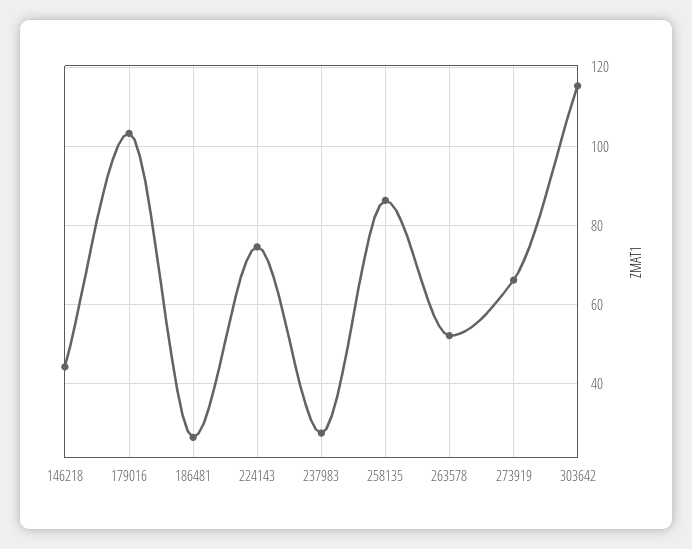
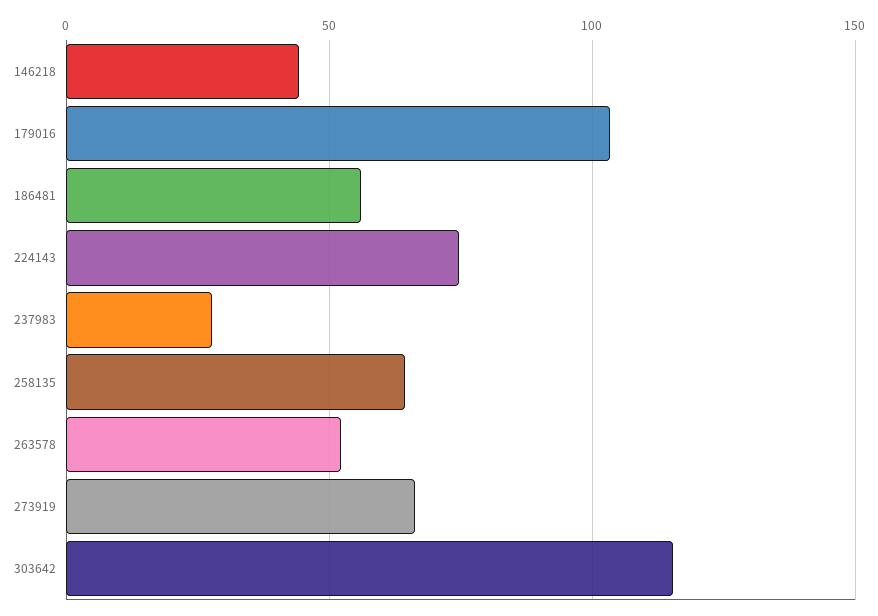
  {
    "146218": 44,
    "179016": 104,
-   "186481": 26,
+   "186481": 55,
    "224143": 74,
    "237983": 28,
-   "258135": 86,
+   "258135": 65,
    "263578": 52,
    "273919": 66,
    "303642": 116
  }

